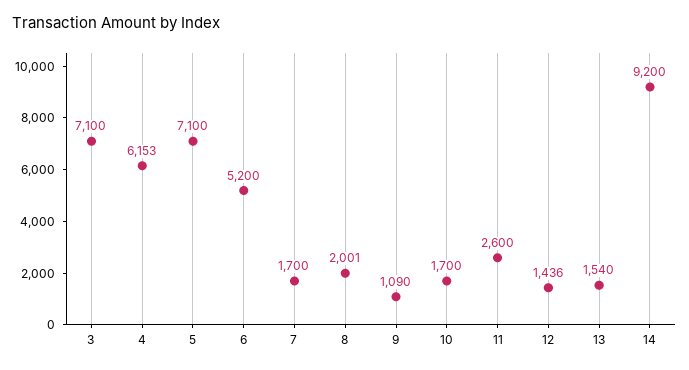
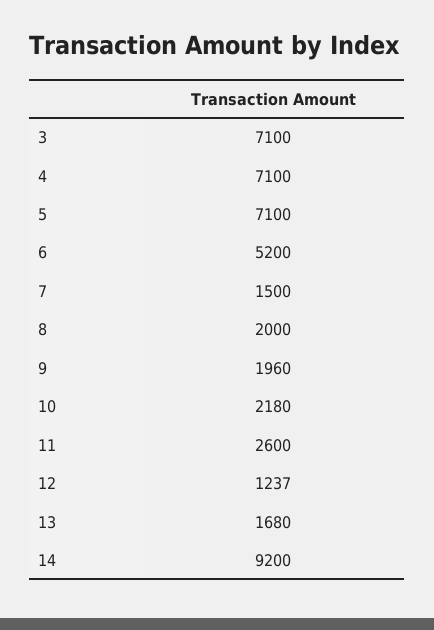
  {
    "3": 7100,
-   "4": 6153,
+   "4": 7100,
    "5": 7100,
    "6": 5200,
-   "7": 1700,
+   "7": 1500,
-   "8": 2001,
+   "8": 2000,
-   "9": 1090,
+   "9": 1960,
-   "10": 1700,
+   "10": 2180,
    "11": 2600,
-   "12": 1436,
+   "12": 1237,
-   "13": 1540,
+   "13": 1680,
    "14": 9200
  }

